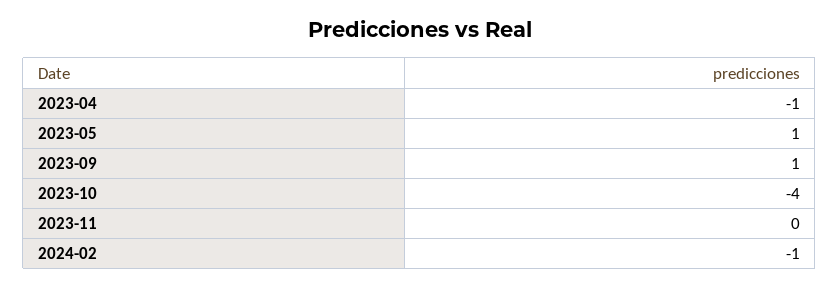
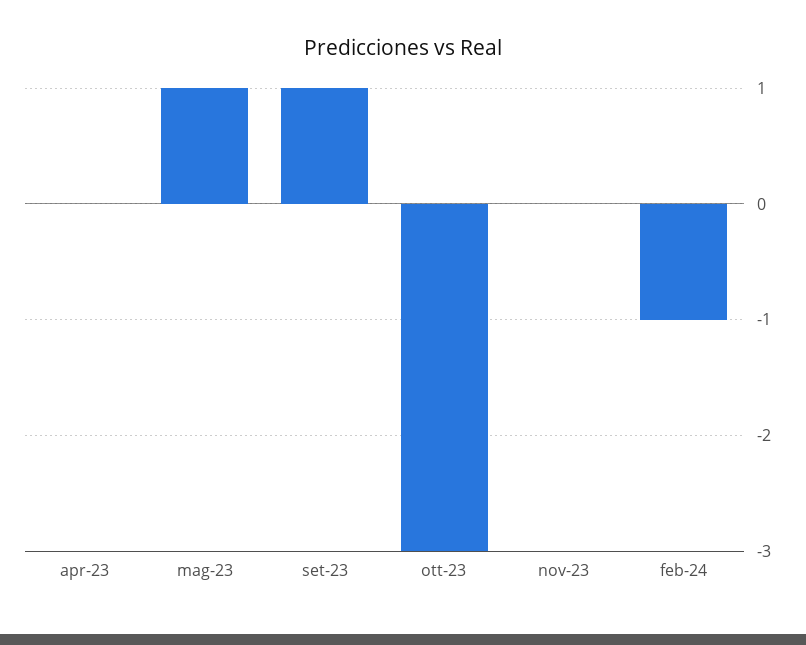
  {
-   "2023-04": -1,
+   "2023-04": 0,
    "2023-05": 1,
    "2023-09": 1,
-   "2023-10": -4,
+   "2023-10": -3,
    "2023-11": 0,
    "2024-02": -1
  }

